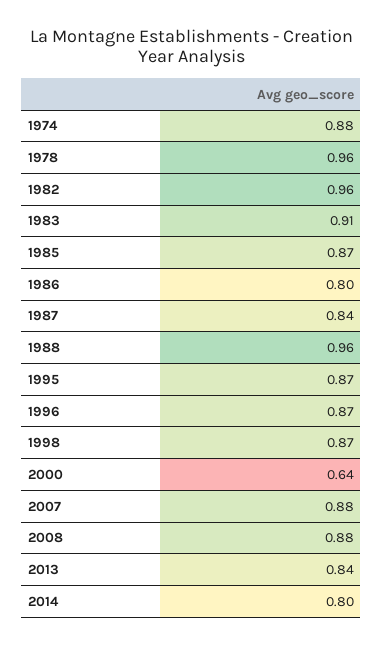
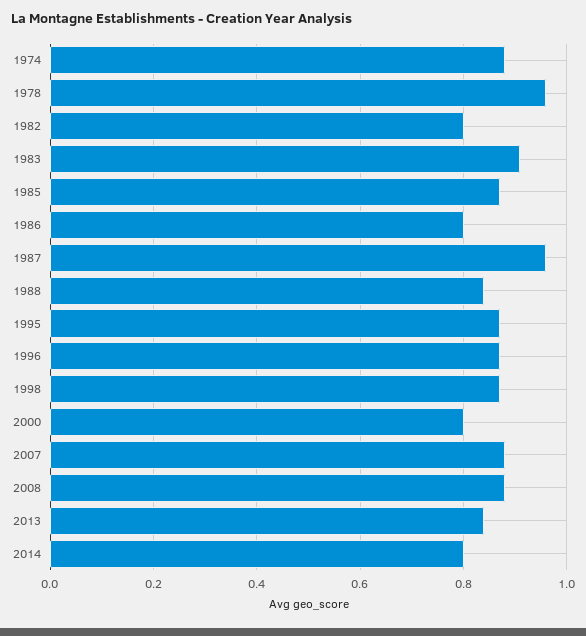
  {
    "1974": 0.88,
    "1978": 0.96,
-   "1982": 0.96,
+   "1982": 0.8,
    "1983": 0.91,
    "1985": 0.87,
    "1986": 0.8,
-   "1987": 0.84,
+   "1987": 0.95,
-   "1988": 0.96,
+   "1988": 0.85,
    "1995": 0.87,
    "1996": 0.87,
    "1998": 0.87,
-   "2000": 0.64,
+   "2000": 0.8,
    "2007": 0.88,
    "2008": 0.88,
    "2013": 0.84,
    "2014": 0.8
  }

